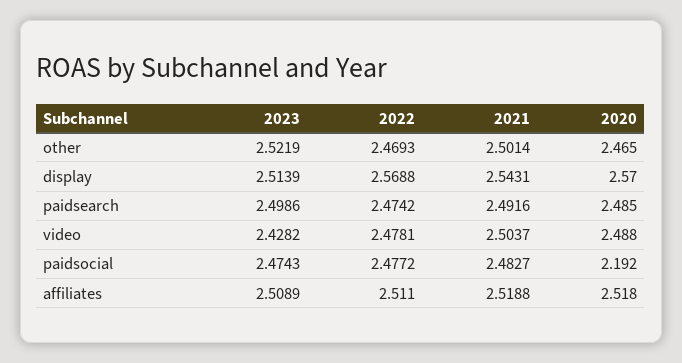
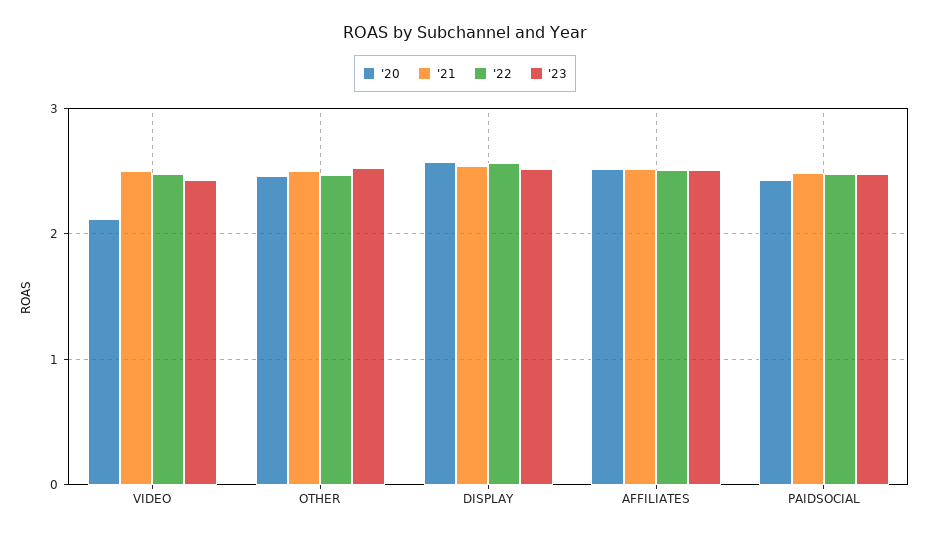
  {
    "2023": {
      "other": 2.5219,
      "display": 2.5139,
-     "paidsearch": 2.4986,
      "video": 2.4282,
      "paidsocial": 2.4743,
      "affiliates": 2.5089
    },
    "2022": {
      "other": 2.4693,
      "display": 2.5688,
-     "paidsearch": 2.4742,
      "video": 2.4781,
      "paidsocial": 2.4772,
      "affiliates": 2.511
    },
    "2021": {
      "other": 2.5014,
      "display": 2.5431,
-     "paidsearch": 2.4916,
      "video": 2.5037,
      "paidsocial": 2.4827,
      "affiliates": 2.5188
    },
    "2020": {
      "other": 2.465,
      "display": 2.57,
-     "paidsearch": 2.485,
-     "video": 2.488,
+     "video": 2.1,
-     "paidsocial": 2.192,
+     "paidsocial": 2.4,
      "affiliates": 2.518
    }
  }

